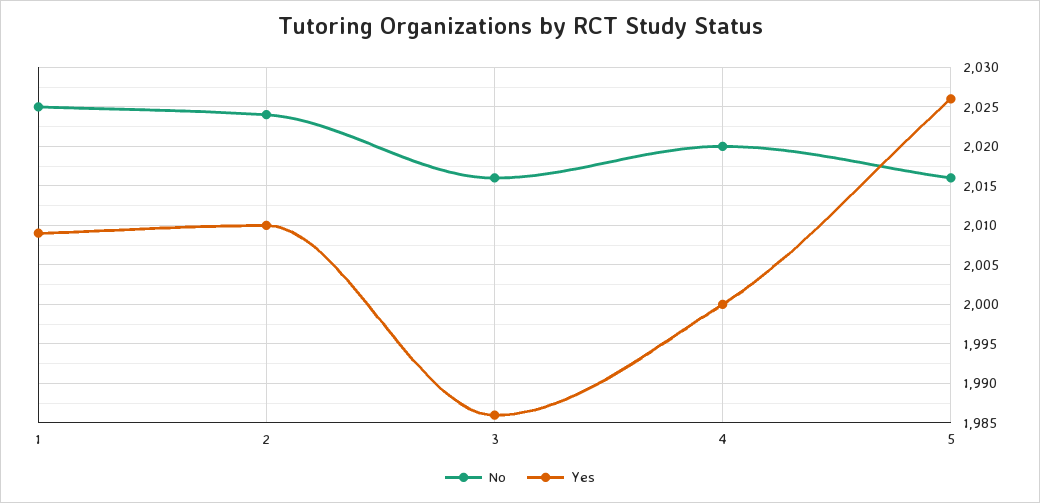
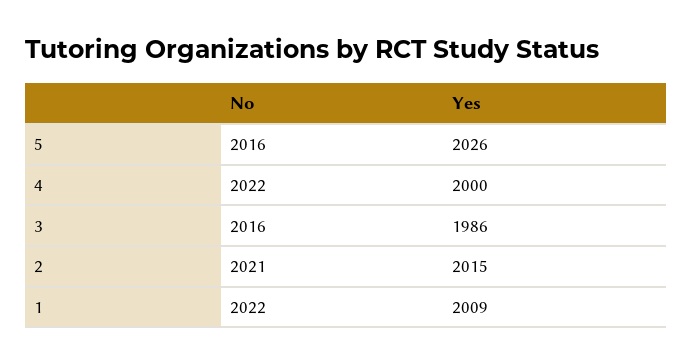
  {
    "No": {
-     "1": 2025,
+     "1": 2022,
-     "2": 2024,
+     "2": 2021,
      "3": 2016,
-     "4": 2020,
+     "4": 2022,
      "5": 2016
    },
    "Yes": {
      "1": 2009,
-     "2": 2010,
+     "2": 2015,
      "3": 1986,
      "4": 2000,
      "5": 2026
    }
  }

